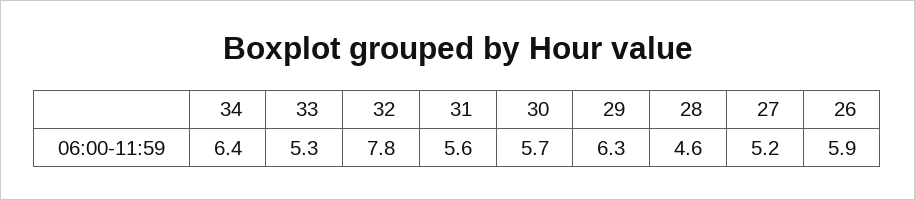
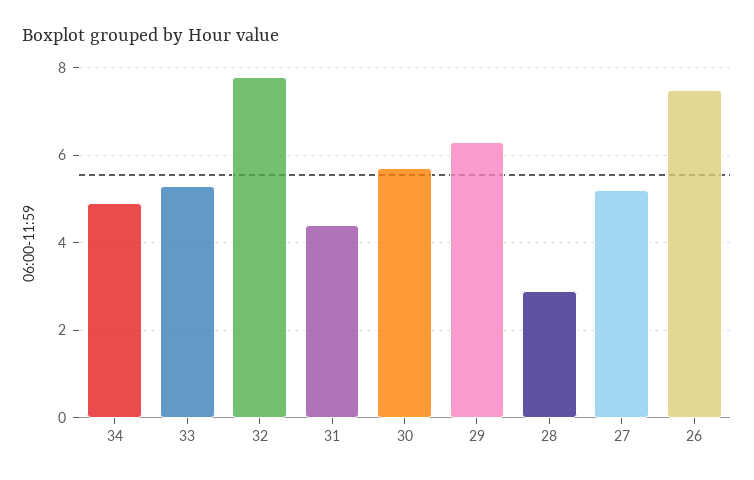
  {
-   "34": 6.4,
+   "34": 5,
    "33": 5.3,
    "32": 7.8,
-   "31": 5.6,
+   "31": 4.5,
    "30": 5.7,
    "29": 6.3,
-   "28": 4.6,
+   "28": 3,
    "27": 5.2,
-   "26": 5.9
+   "26": 7.5
  }

